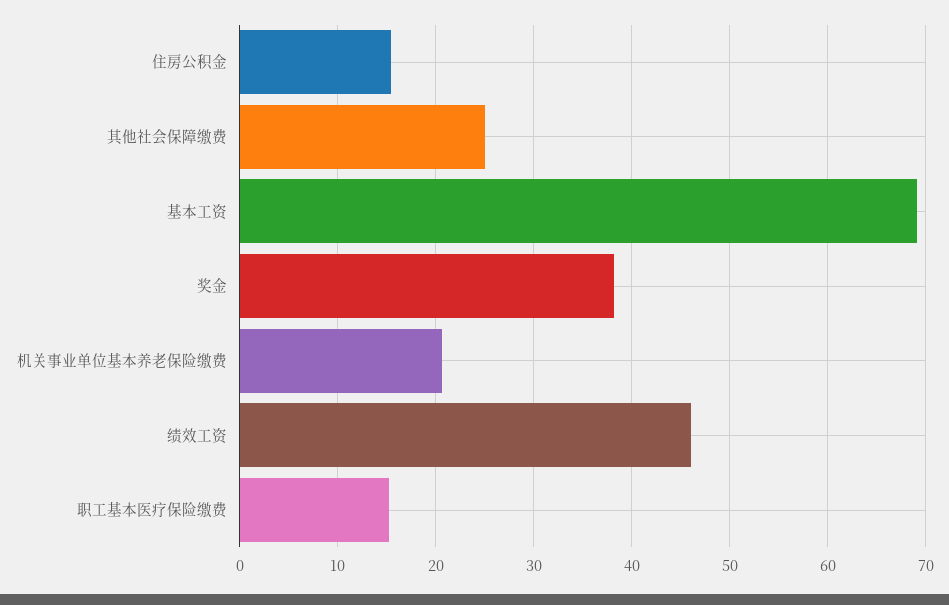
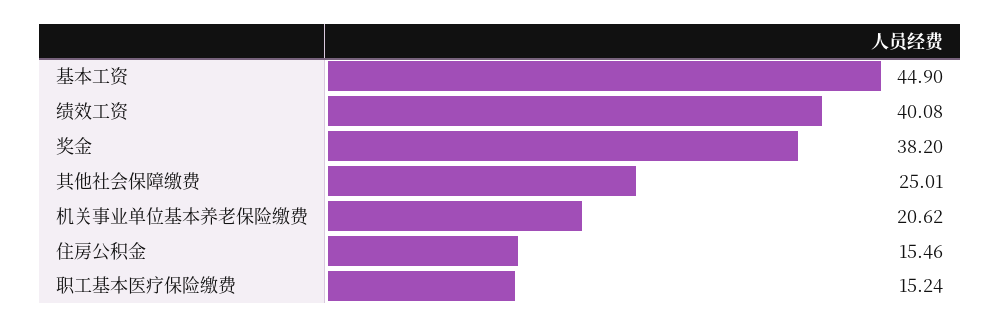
  {
    "住房公积金": 15.46,
    "其他社会保障缴费": 25.01,
-   "基本工资": 69,
+   "基本工资": 44.9,
    "奖金": 38.2,
    "机关事业单位基本养老保险缴费": 20.62,
-   "绩效工资": 46,
+   "绩效工资": 40.08,
    "职工基本医疗保险缴费": 15.24
  }

